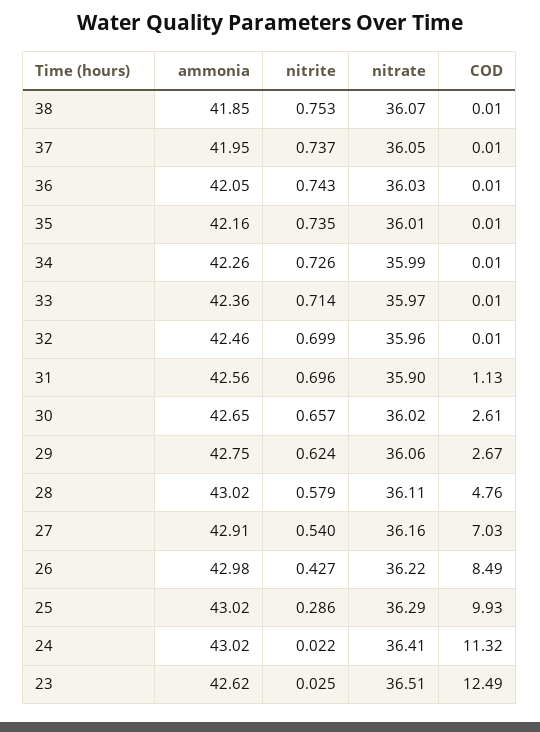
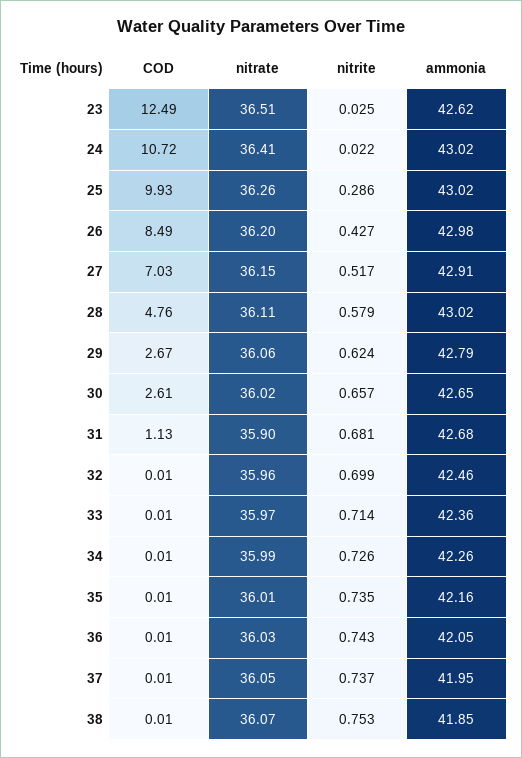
  {
    "ammonia": {
      "38": 41.85,
      "37": 41.95,
      "36": 42.05,
      "35": 42.16,
      "34": 42.26,
      "33": 42.36,
      "32": 42.46,
-     "31": 42.56,
+     "31": 42.68,
      "30": 42.65,
-     "29": 42.75,
+     "29": 42.79,
      "28": 43.02,
      "27": 42.91,
      "26": 42.98,
      "25": 43.02,
      "24": 43.02,
      "23": 42.62
    },
    "nitrite": {
      "38": 0.753,
      "37": 0.737,
      "36": 0.743,
      "35": 0.735,
      "34": 0.726,
      "33": 0.714,
      "32": 0.699,
-     "31": 0.696,
+     "31": 0.681,
      "30": 0.657,
      "29": 0.624,
      "28": 0.579,
-     "27": 0.54,
+     "27": 0.517,
      "26": 0.427,
      "25": 0.286,
      "24": 0.022,
      "23": 0.025
    },
    "nitrate": {
      "38": 36.07,
      "37": 36.05,
      "36": 36.03,
      "35": 36.01,
      "34": 35.99,
      "33": 35.97,
      "32": 35.96,
      "31": 35.9,
      "30": 36.02,
      "29": 36.06,
      "28": 36.11,
-     "27": 36.16,
+     "27": 36.15,
-     "26": 36.22,
+     "26": 36.2,
-     "25": 36.29,
+     "25": 36.26,
      "24": 36.41,
      "23": 36.51
    },
    "COD": {
      "38": 0.01,
      "37": 0.01,
      "36": 0.01,
      "35": 0.01,
      "34": 0.01,
      "33": 0.01,
      "32": 0.01,
      "31": 1.13,
      "30": 2.61,
      "29": 2.67,
      "28": 4.76,
      "27": 7.03,
      "26": 8.49,
      "25": 9.93,
-     "24": 11.32,
+     "24": 10.72,
      "23": 12.49
    }
  }

